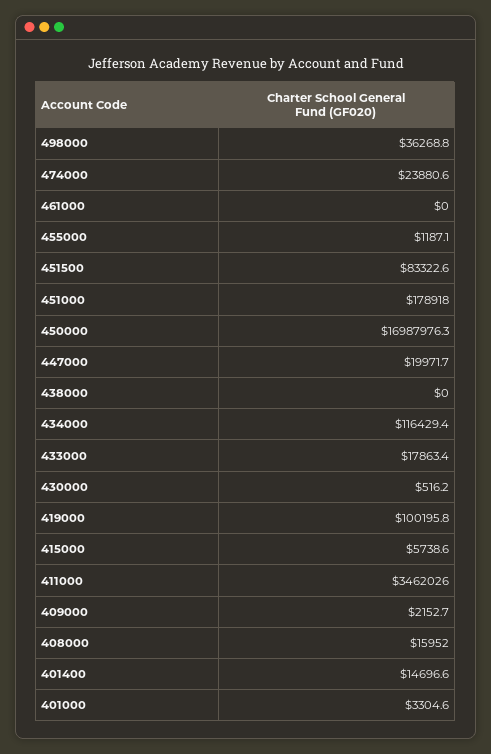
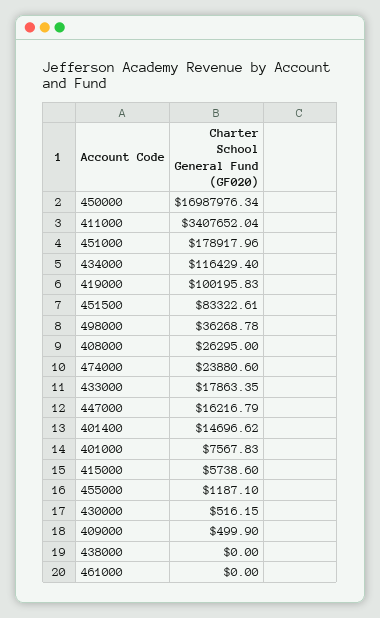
  {
    "498000": 36268.78,
    "474000": 23880.6,
    "461000": 0,
    "455000": 1187.1,
    "451500": 83322.61,
    "451000": 178917.96,
    "450000": 16987976.34,
-   "447000": 19971.7,
+   "447000": 16216.79,
    "438000": 0,
    "434000": 116429.4,
    "433000": 17863.35,
    "430000": 516.15,
    "419000": 100195.83,
    "415000": 5738.6,
-   "411000": 3462026,
+   "411000": 3407652.04,
-   "409000": 2152.7,
+   "409000": 499.9,
-   "408000": 15952,
+   "408000": 26295,
    "401400": 14696.62,
-   "401000": 3304.6
+   "401000": 7567.83
  }

